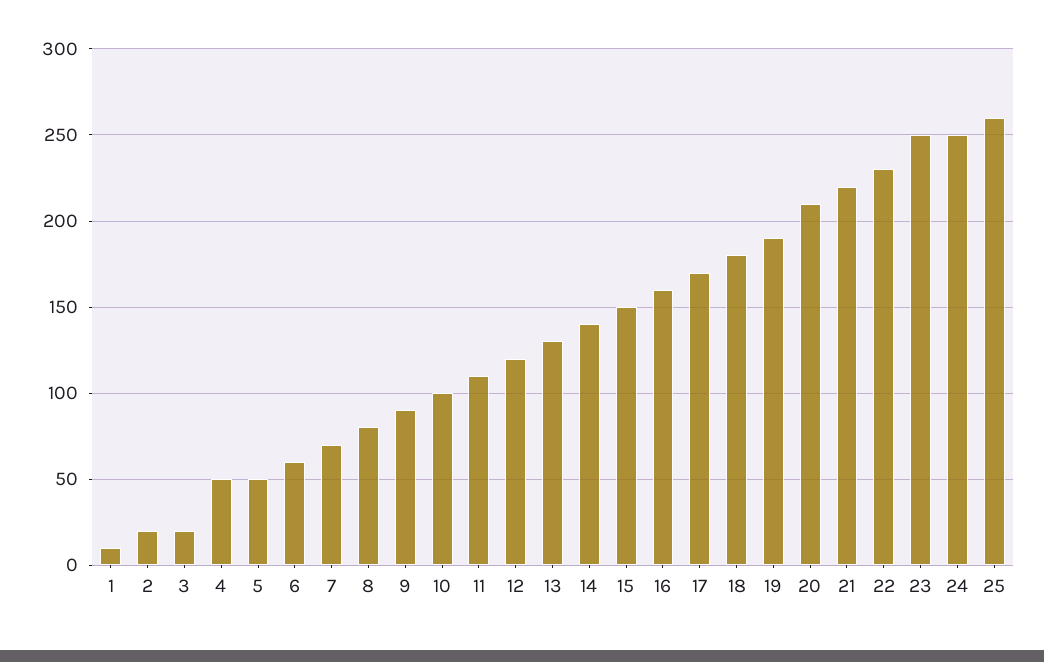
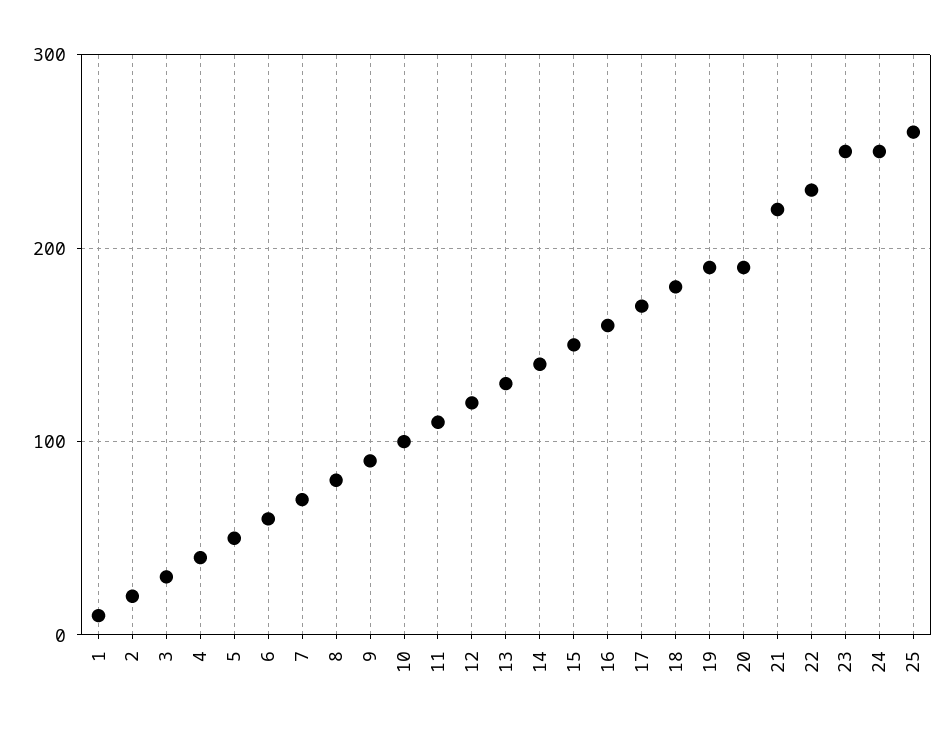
  {
    "1": 10,
    "2": 20,
-   "3": 20,
+   "3": 30,
-   "4": 50,
+   "4": 40,
    "5": 50,
    "6": 60,
    "7": 70,
    "8": 80,
    "9": 90,
    "10": 100,
    "11": 110,
    "12": 120,
    "13": 130,
    "14": 140,
    "15": 150,
    "16": 160,
    "17": 170,
    "18": 180,
    "19": 190,
-   "20": 210,
+   "20": 190,
    "21": 220,
    "22": 230,
    "23": 250,
    "24": 250,
    "25": 260
  }

